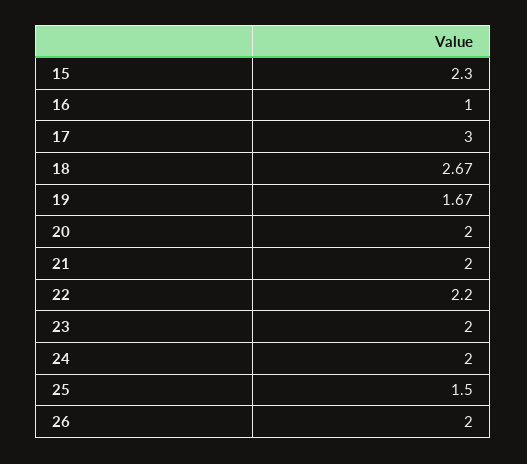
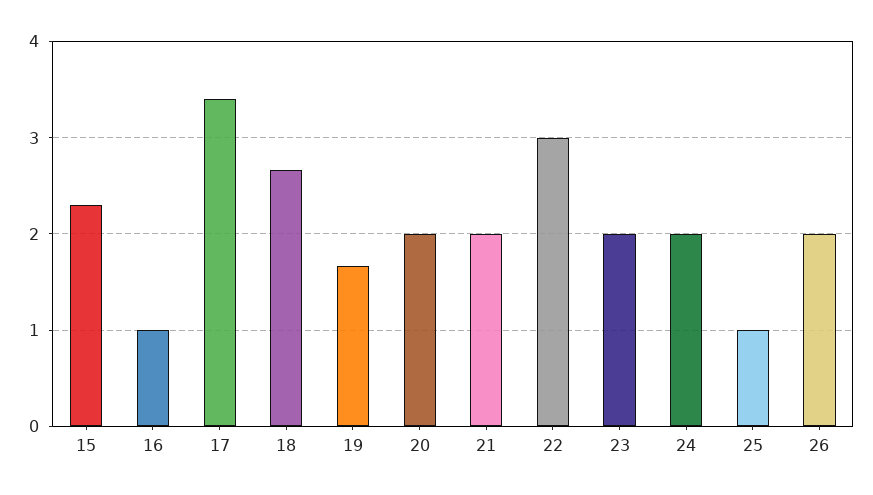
  {
    "15": 2.3,
    "16": 1,
-   "17": 3,
+   "17": 3.4,
    "18": 2.67,
    "19": 1.67,
    "20": 2,
    "21": 2,
-   "22": 2.2,
+   "22": 3,
    "23": 2,
    "24": 2,
-   "25": 1.5,
+   "25": 1,
    "26": 2
  }

